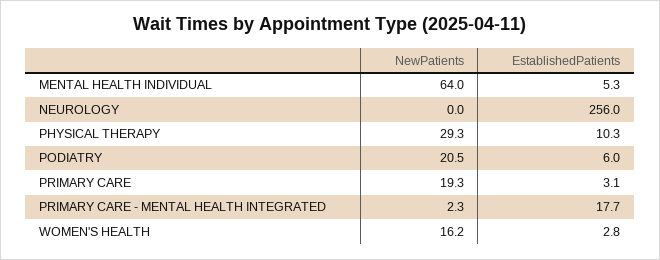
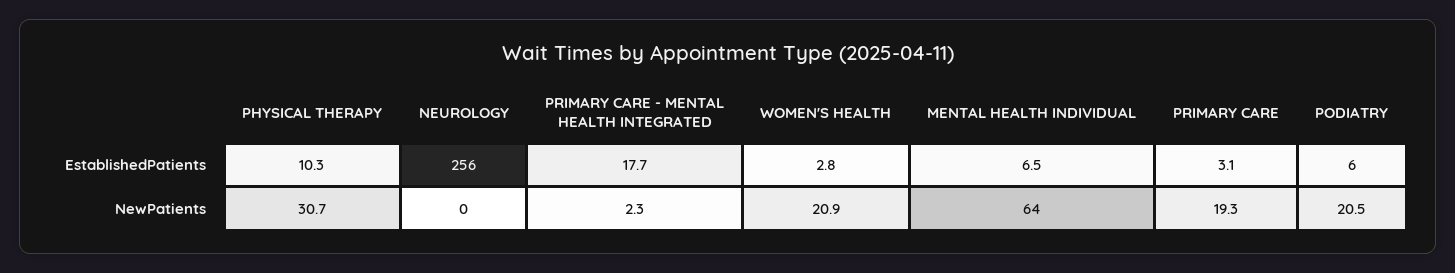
  {
    "NewPatients": {
      "MENTAL HEALTH INDIVIDUAL": 64,
      "NEUROLOGY": 0,
-     "PHYSICAL THERAPY": 29.3,
+     "PHYSICAL THERAPY": 30.7,
      "PODIATRY": 20.5,
      "PRIMARY CARE": 19.3,
      "PRIMARY CARE - MENTAL HEALTH INTEGRATED": 2.3,
-     "WOMEN'S HEALTH": 16.2
+     "WOMEN'S HEALTH": 20.9
    },
    "EstablishedPatients": {
-     "MENTAL HEALTH INDIVIDUAL": 5.3,
+     "MENTAL HEALTH INDIVIDUAL": 6.5,
      "NEUROLOGY": 256,
      "PHYSICAL THERAPY": 10.3,
      "PODIATRY": 6,
      "PRIMARY CARE": 3.1,
      "PRIMARY CARE - MENTAL HEALTH INTEGRATED": 17.7,
      "WOMEN'S HEALTH": 2.8
    }
  }

